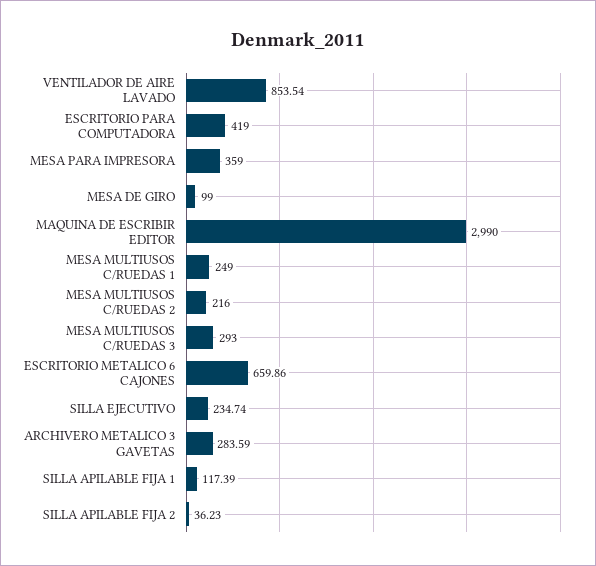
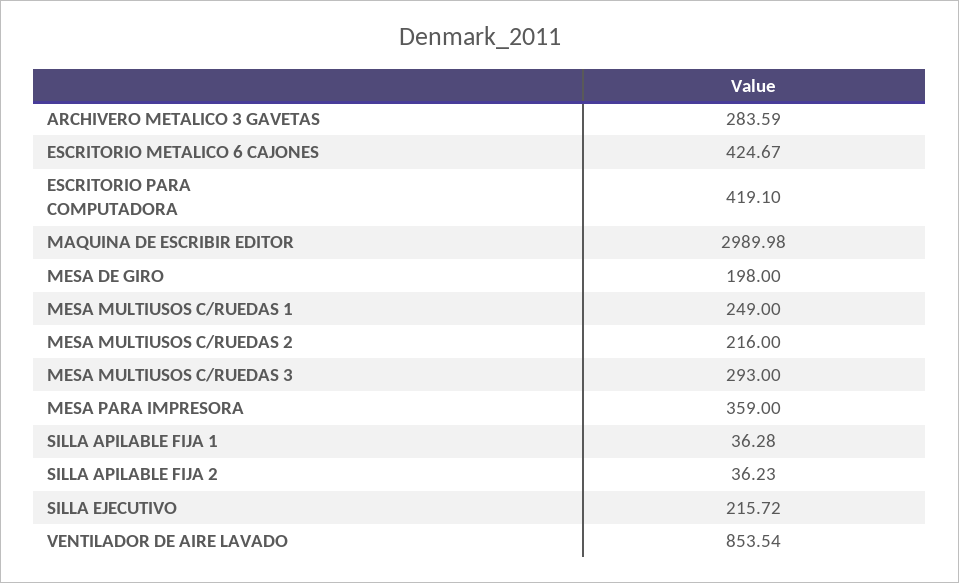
  {
    "VENTILADOR DE AIRE LAVADO": 853.54,
-   "ESCRITORIO PARA COMPUTADORA": 419,
+   "ESCRITORIO PARA COMPUTADORA": 419.1,
    "MESA PARA IMPRESORA": 359,
-   "MESA DE GIRO": 99,
+   "MESA DE GIRO": 198,
-   "MAQUINA DE ESCRIBIR EDITOR": 2990,
+   "MAQUINA DE ESCRIBIR EDITOR": 2989.98,
    "MESA MULTIUSOS C/RUEDAS 1": 249,
    "MESA MULTIUSOS C/RUEDAS 2": 216,
    "MESA MULTIUSOS C/RUEDAS 3": 293,
-   "ESCRITORIO METALICO 6 CAJONES": 659.86,
+   "ESCRITORIO METALICO 6 CAJONES": 424.67,
-   "SILLA EJECUTIVO": 234.74,
+   "SILLA EJECUTIVO": 215.72,
    "ARCHIVERO METALICO 3 GAVETAS": 283.59,
-   "SILLA APILABLE FIJA 1": 117.39,
+   "SILLA APILABLE FIJA 1": 36.28,
    "SILLA APILABLE FIJA 2": 36.23
  }

